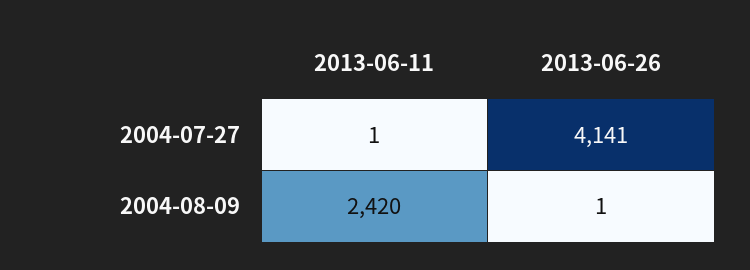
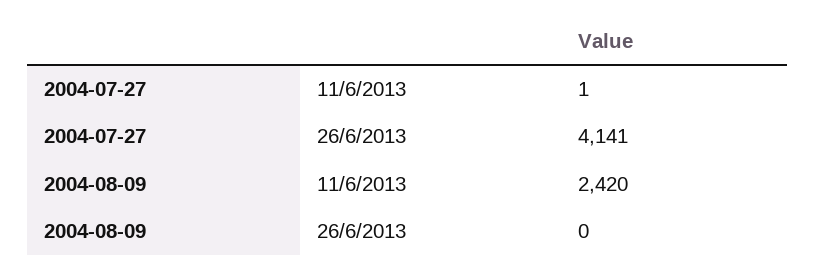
  {
    "2013-06-11": {
      "2004-07-27": 1,
      "2004-08-09": 2420
    },
    "2013-06-26": {
      "2004-07-27": 4141,
-     "2004-08-09": 1
+     "2004-08-09": 0
    }
  }

